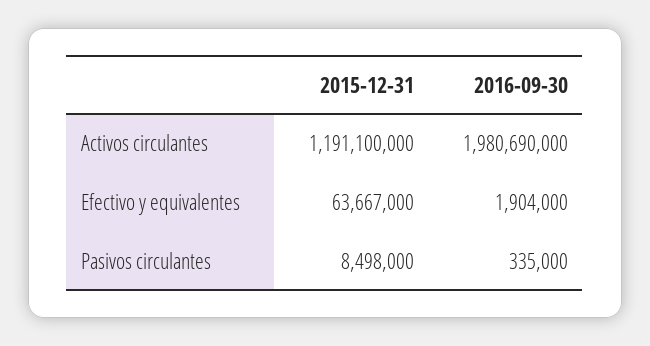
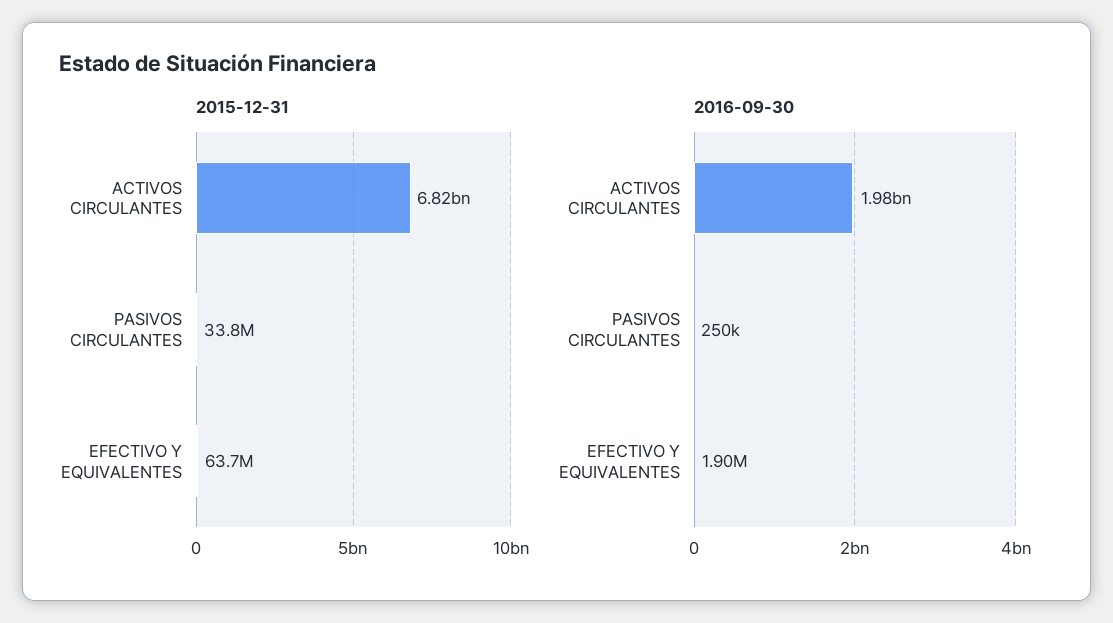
  {
    "2015-12-31": {
-     "Activos circulantes": 1191100000,
+     "Activos circulantes": 6820000000,
      "Efectivo y equivalentes": 63667000,
-     "Pasivos circulantes": 8498000
+     "Pasivos circulantes": 33800000
    },
    "2016-09-30": {
      "Activos circulantes": 1980690000,
      "Efectivo y equivalentes": 1904000,
-     "Pasivos circulantes": 335000
+     "Pasivos circulantes": 250000
    }
  }

